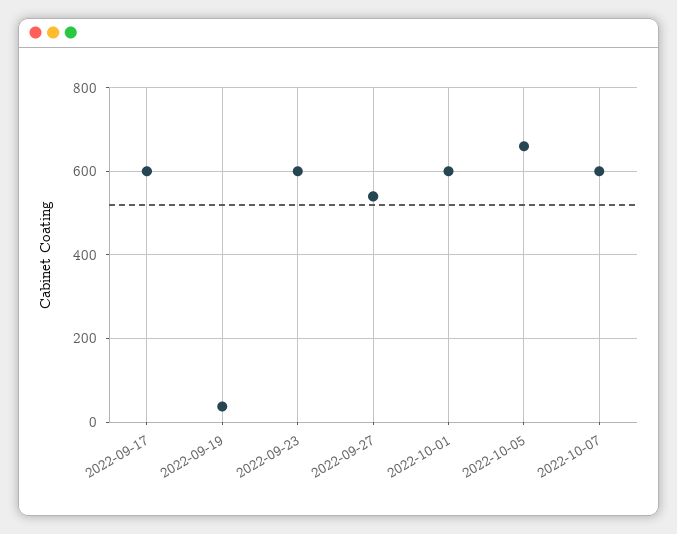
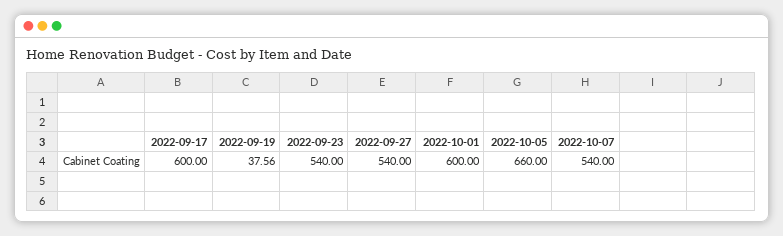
  {
    "2022-09-17": 600,
    "2022-09-19": 37.56,
-   "2022-09-23": 600,
+   "2022-09-23": 540,
    "2022-09-27": 540,
    "2022-10-01": 600,
    "2022-10-05": 660,
-   "2022-10-07": 600
+   "2022-10-07": 540
  }

